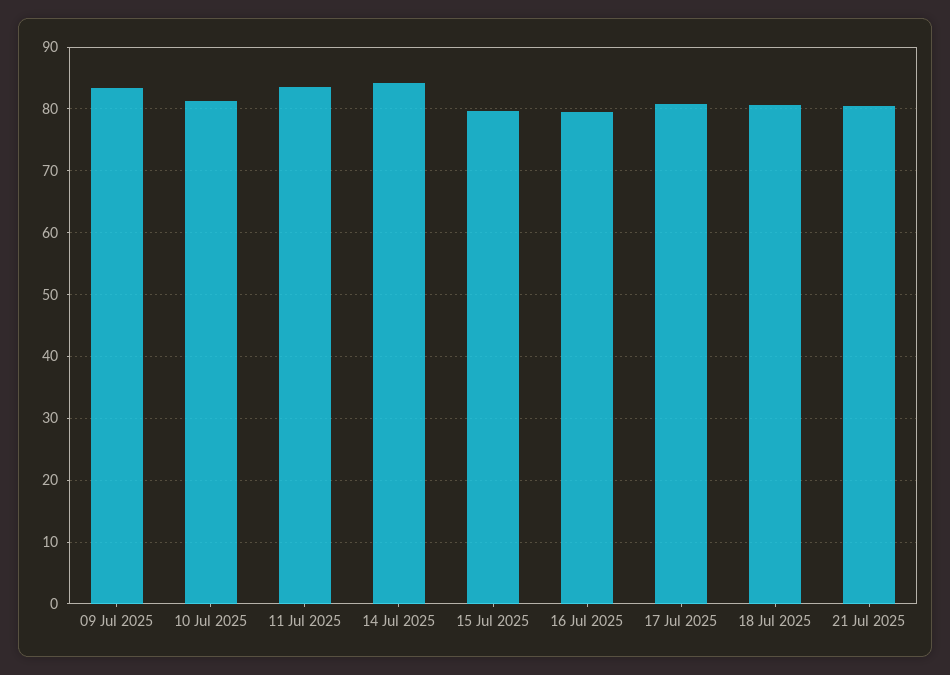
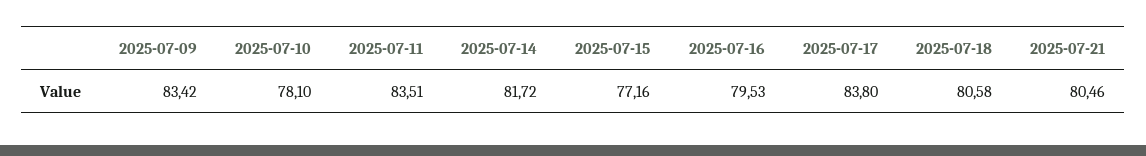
  {
    "09 Jul 2025": 83.42,
-   "10 Jul 2025": 81,
+   "10 Jul 2025": 78.1,
    "11 Jul 2025": 83.51,
-   "14 Jul 2025": 84,
+   "14 Jul 2025": 81.72,
-   "15 Jul 2025": 80,
+   "15 Jul 2025": 77.16,
    "16 Jul 2025": 79.53,
-   "17 Jul 2025": 81,
+   "17 Jul 2025": 83.8,
    "18 Jul 2025": 80.58,
    "21 Jul 2025": 80.46
  }

